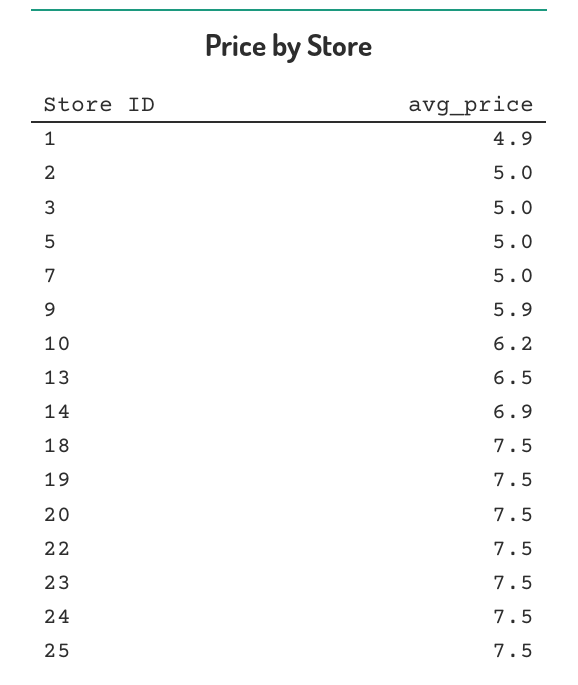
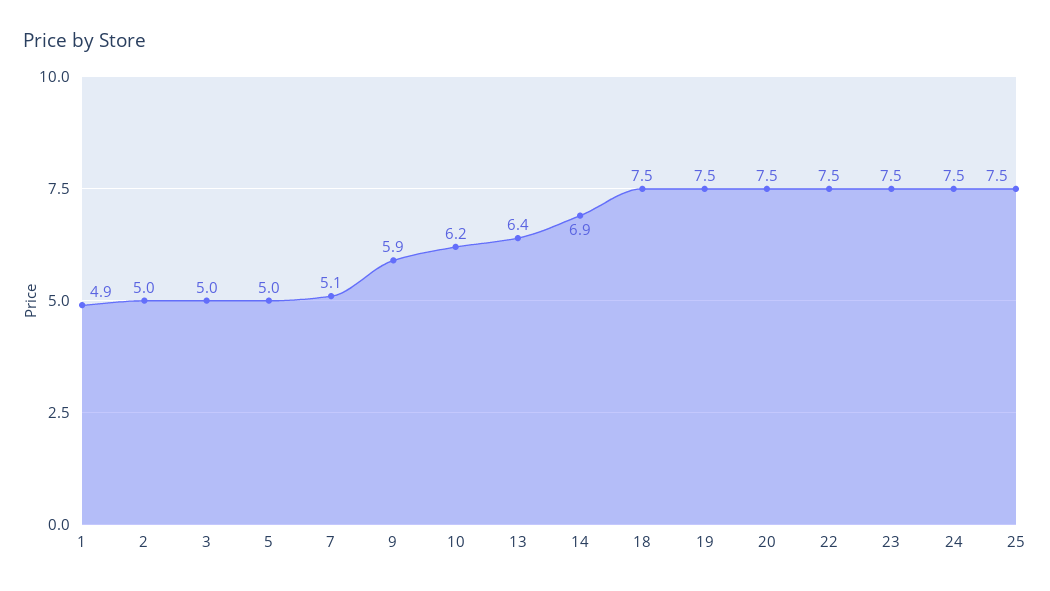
  {
    "1": 4.9,
    "2": 5,
    "3": 5,
    "5": 5,
-   "7": 5,
+   "7": 5.1,
    "9": 5.9,
    "10": 6.2,
-   "13": 6.5,
+   "13": 6.4,
    "14": 6.9,
    "18": 7.5,
    "19": 7.5,
    "20": 7.5,
    "22": 7.5,
    "23": 7.5,
    "24": 7.5,
    "25": 7.5
  }

